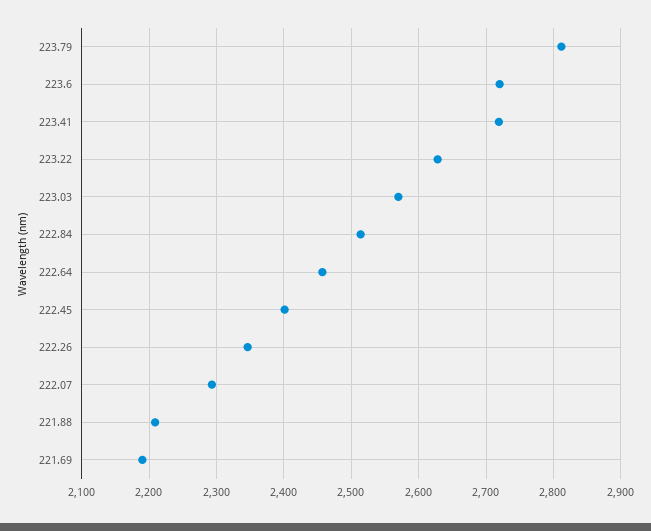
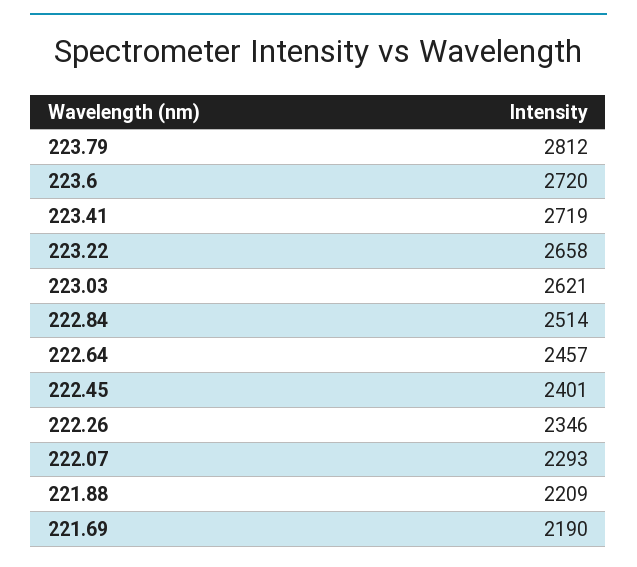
  {
    "223.79": 2812,
    "223.6": 2720,
    "223.41": 2719,
-   "223.22": 2630,
+   "223.22": 2658,
-   "223.03": 2570,
+   "223.03": 2621,
    "222.84": 2514,
    "222.64": 2457,
    "222.45": 2401,
    "222.26": 2346,
    "222.07": 2293,
    "221.88": 2209,
    "221.69": 2190
  }

